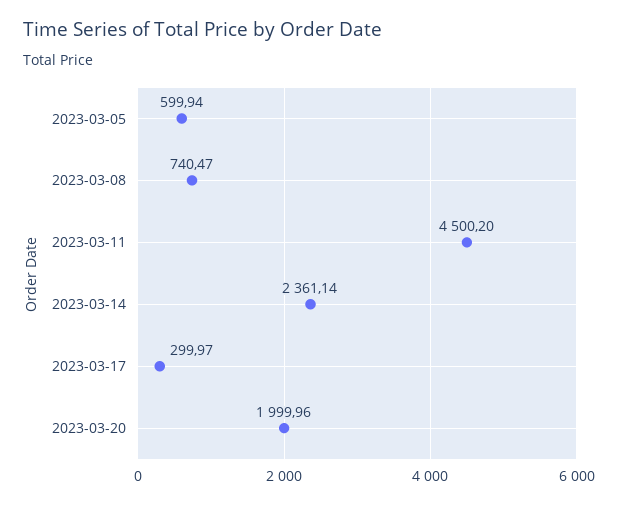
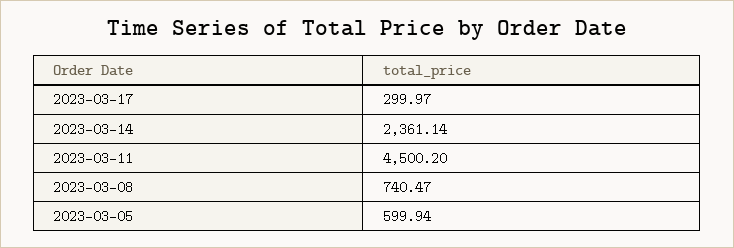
  {
    "2023-03-05": 599.94,
    "2023-03-08": 740.47,
    "2023-03-11": 4500.2,
    "2023-03-14": 2361.14,
-   "2023-03-17": 299.97,
+   "2023-03-17": 299.97
-   "2023-03-20": 1999.96
  }

